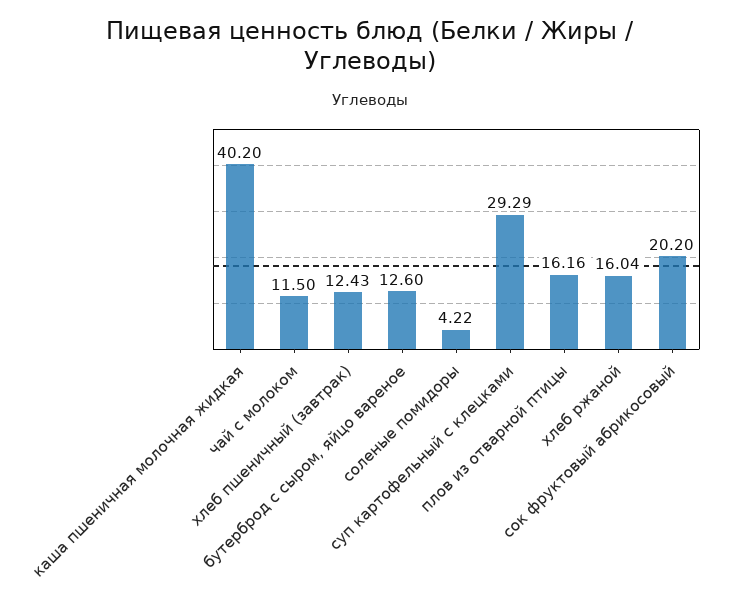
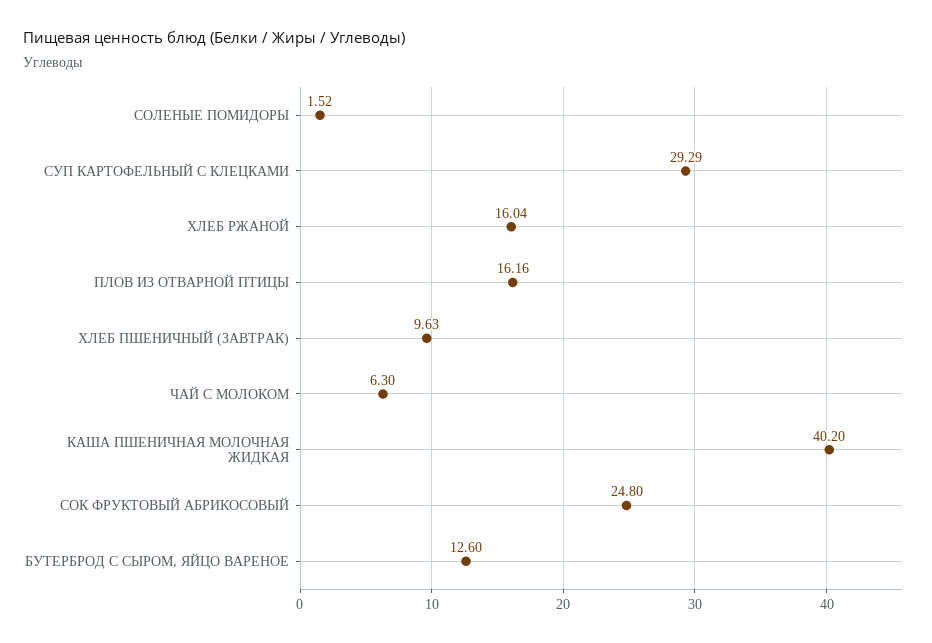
  {
    "каша пшеничная молочная жидкая": 40.2,
-   "чай с молоком": 11.5,
+   "чай с молоком": 6.3,
-   "хлеб пшеничный (завтрак)": 12.43,
+   "хлеб пшеничный (завтрак)": 9.63,
    "бутерброд с сыром, яйцо вареное": 12.6,
-   "соленые помидоры": 4.22,
+   "соленые помидоры": 1.52,
    "суп картофельный с клецками": 29.29,
    "плов из отварной птицы": 16.16,
    "хлеб ржаной": 16.04,
-   "сок фруктовый абрикосовый": 20.2
+   "сок фруктовый абрикосовый": 24.8
  }

